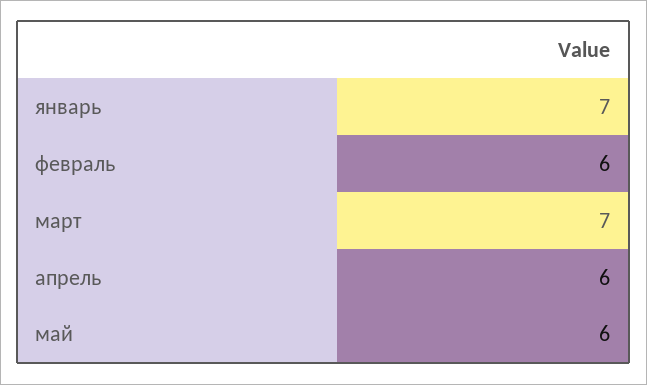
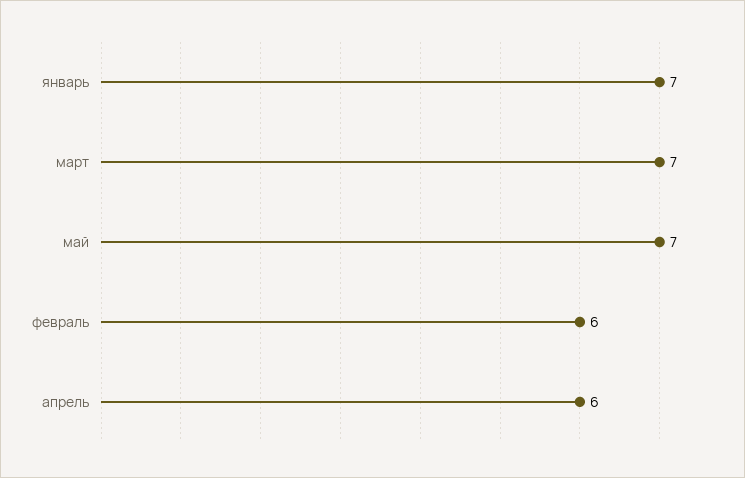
  {
    "январь": 7,
    "февраль": 6,
    "март": 7,
    "апрель": 6,
-   "май": 6
+   "май": 7
  }

